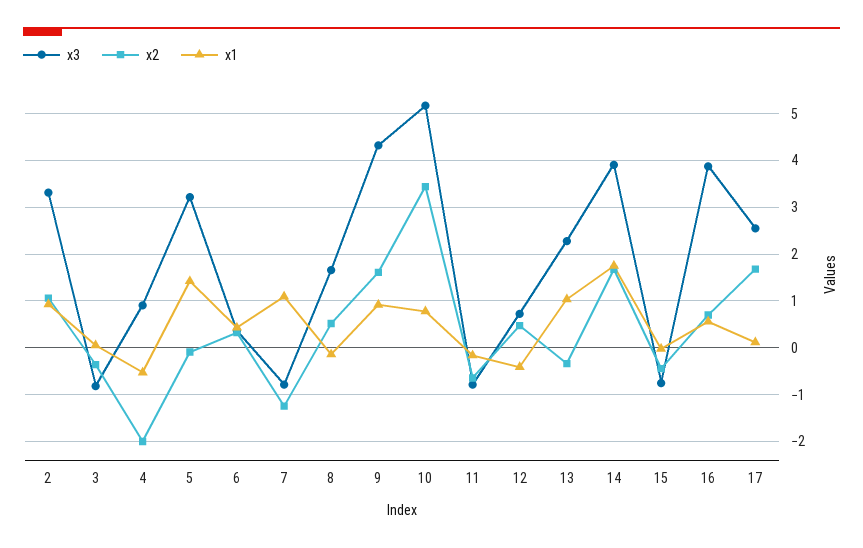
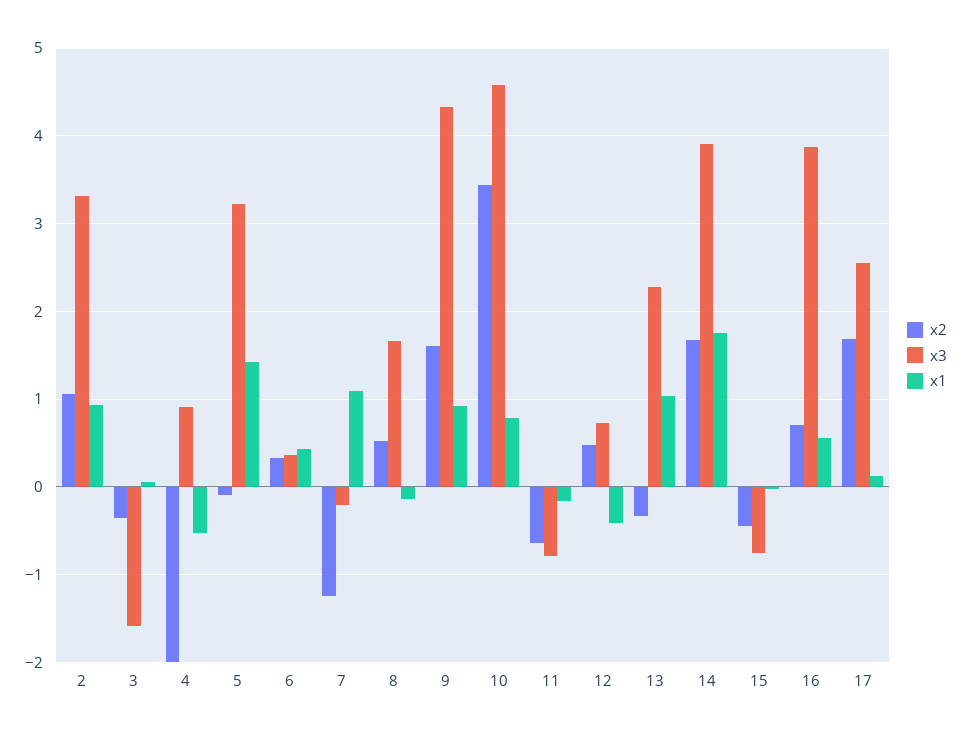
  {
    "x3": {
      "2": 3.3,
-     "3": -0.8,
+     "3": -1.6,
      "4": 0.9,
      "5": 3.2,
      "6": 0.4,
-     "7": -0.8,
+     "7": -0.2,
      "8": 1.7,
      "9": 4.3,
-     "10": 5.2,
+     "10": 4.6,
      "11": -0.8,
      "12": 0.7,
      "13": 2.3,
      "14": 3.9,
      "15": -0.8,
      "16": 3.9,
      "17": 2.6
    },
    "x2": {
      "2": 1.1,
      "3": -0.4,
      "4": -2,
      "5": -0.1,
      "6": 0.3,
      "7": -1.2,
      "8": 0.5,
      "9": 1.6,
      "10": 3.4,
      "11": -0.6,
      "12": 0.5,
      "13": -0.3,
      "14": 1.7,
      "15": -0.4,
      "16": 0.7,
      "17": 1.7
    },
    "x1": {
      "2": 0.9,
      "3": 0.1,
      "4": -0.5,
      "5": 1.4,
      "6": 0.4,
      "7": 1.1,
      "8": -0.1,
      "9": 0.9,
      "10": 0.8,
      "11": -0.2,
      "12": -0.4,
      "13": 1,
      "14": 1.8,
      "15": 0,
      "16": 0.6,
      "17": 0.1
    }
  }

